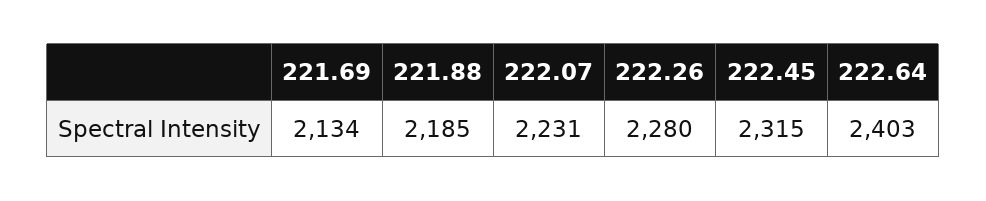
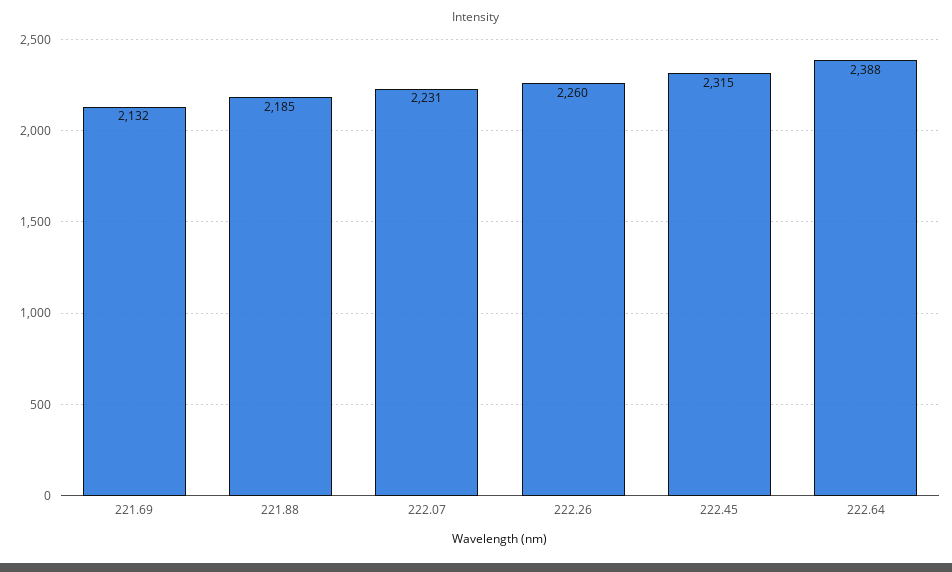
  {
-   "221.69": 2134,
+   "221.69": 2132,
    "221.88": 2185,
    "222.07": 2231,
-   "222.26": 2280,
+   "222.26": 2260,
    "222.45": 2315,
-   "222.64": 2403
+   "222.64": 2388
  }

